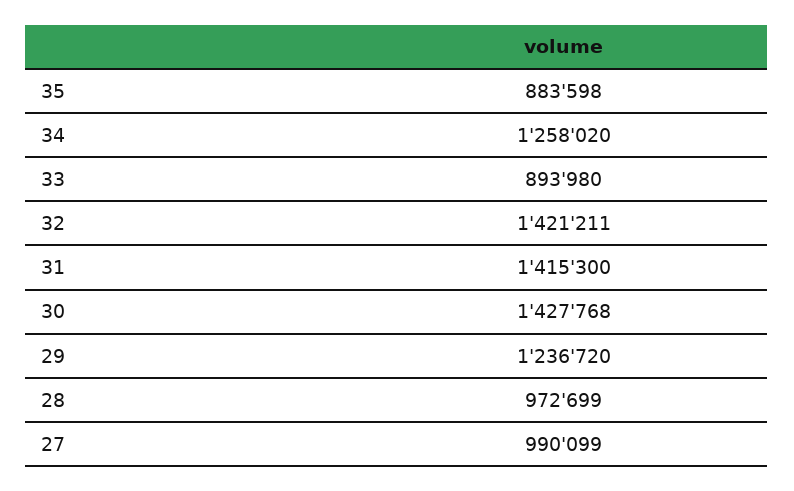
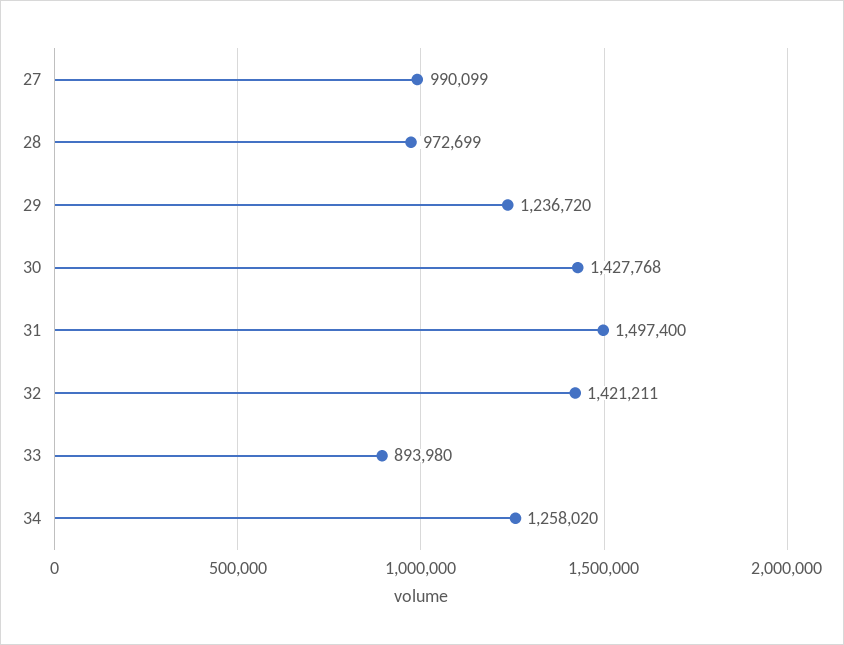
  {
-   "35": 883598,
    "34": 1258020,
    "33": 893980,
    "32": 1421211,
-   "31": 1415300,
+   "31": 1497400,
    "30": 1427768,
    "29": 1236720,
    "28": 972699,
    "27": 990099
  }

